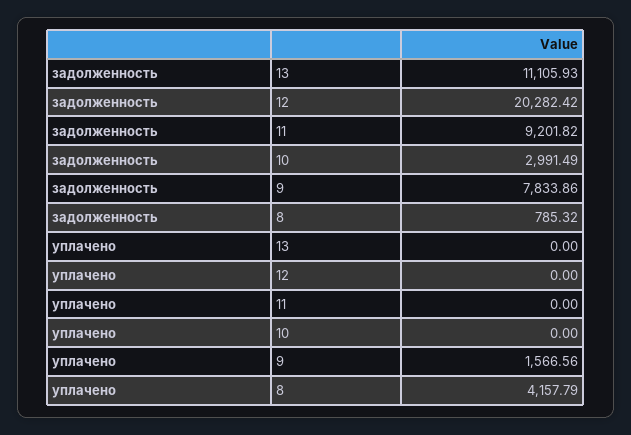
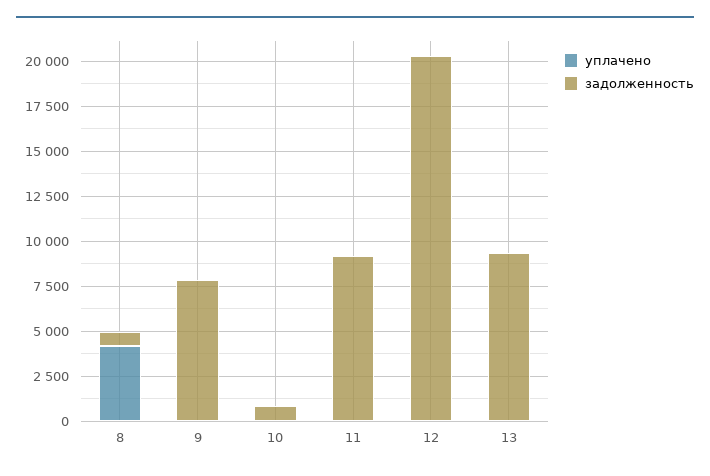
  {
    "задолженность": {
-     "13": 11105.93,
+     "13": 9500,
      "12": 20282.42,
      "11": 9201.82,
-     "10": 2991.49,
+     "10": 1000,
      "9": 7833.86,
      "8": 785.32
    },
    "уплачено": {
      "13": 0,
      "12": 0,
      "11": 0,
      "10": 0,
-     "9": 1566.56,
+     "9": 0,
      "8": 4157.79
    }
  }

